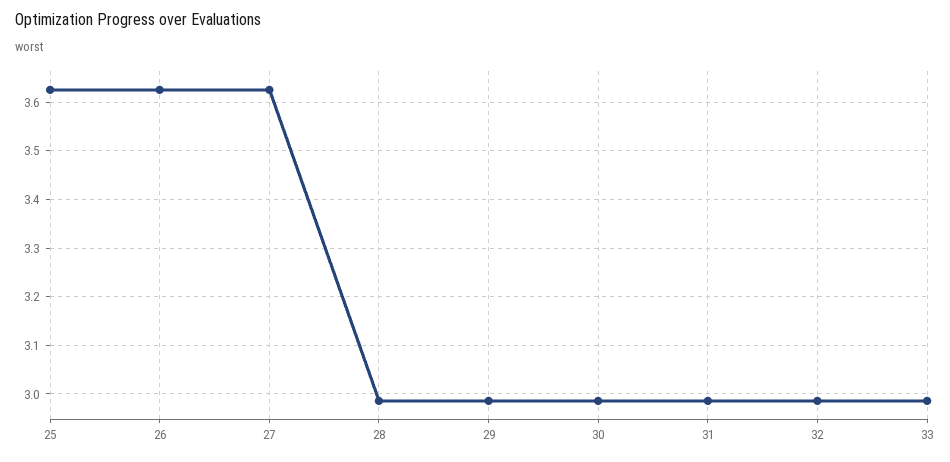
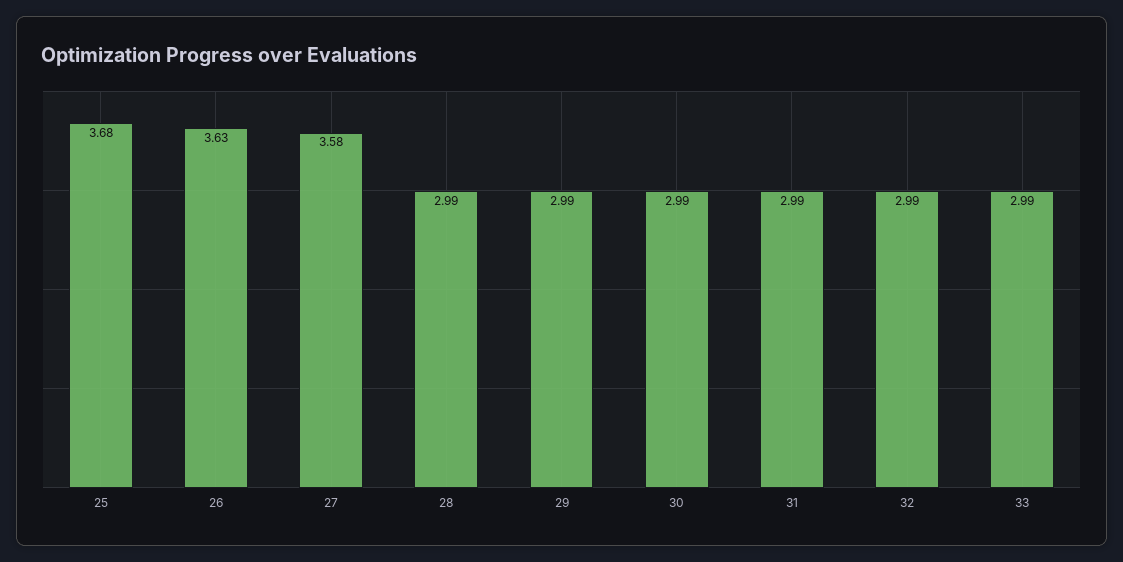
  {
-   "25": 3.62,
+   "25": 3.68,
    "26": 3.63,
-   "27": 3.62,
+   "27": 3.58,
    "28": 2.99,
    "29": 2.99,
    "30": 2.99,
    "31": 2.99,
    "32": 2.99,
    "33": 2.99
  }

